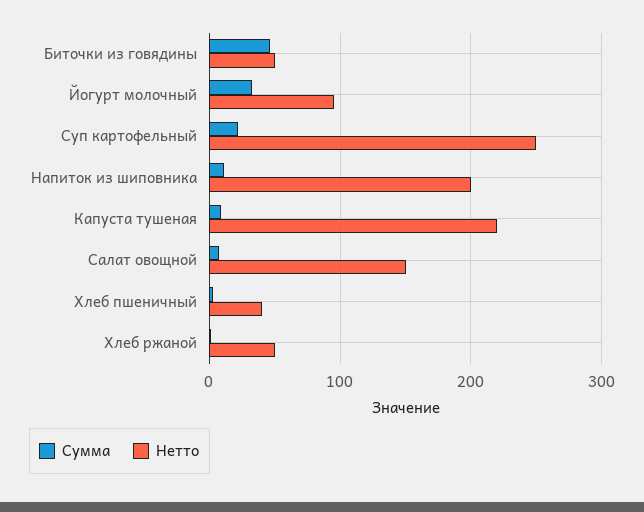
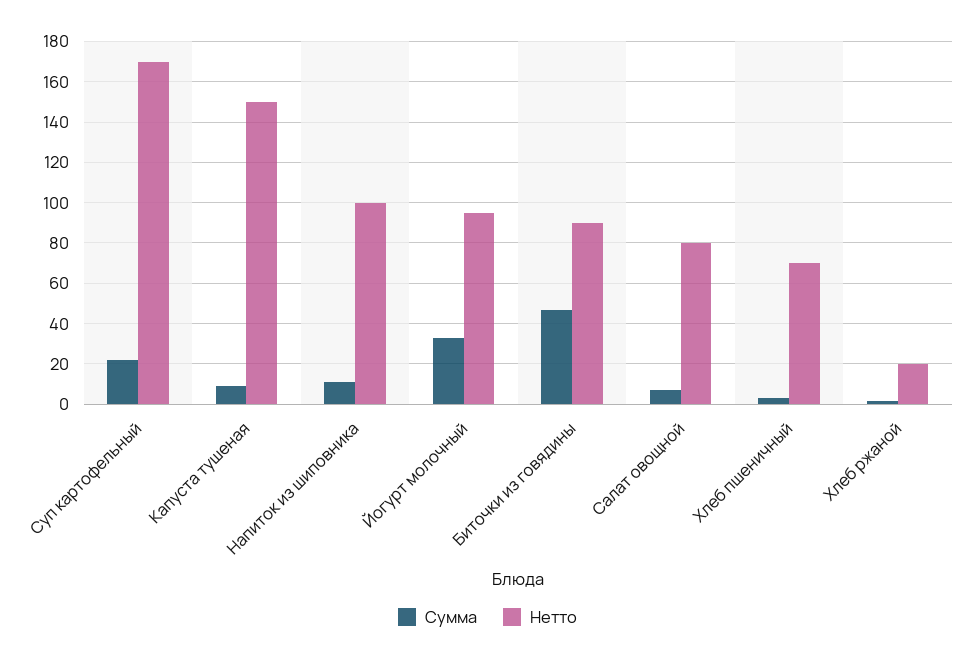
  {
    "Сумма": {
      "Биточки из говядины": 45,
      "Йогурт молочный": 35,
      "Суп картофельный": 20,
      "Напиток из шиповника": 10,
      "Капуста тушеная": 10,
      "Салат овощной": 5,
      "Хлеб пшеничный": 5,
      "Хлеб ржаной": 0
    },
    "Нетто": {
-     "Биточки из говядины": 50,
+     "Биточки из говядины": 90,
      "Йогурт молочный": 95,
-     "Суп картофельный": 250,
+     "Суп картофельный": 170,
-     "Напиток из шиповника": 200,
+     "Напиток из шиповника": 100,
-     "Капуста тушеная": 220,
+     "Капуста тушеная": 150,
-     "Салат овощной": 150,
+     "Салат овощной": 80,
-     "Хлеб пшеничный": 40,
+     "Хлеб пшеничный": 70,
-     "Хлеб ржаной": 50
+     "Хлеб ржаной": 20
    }
  }

